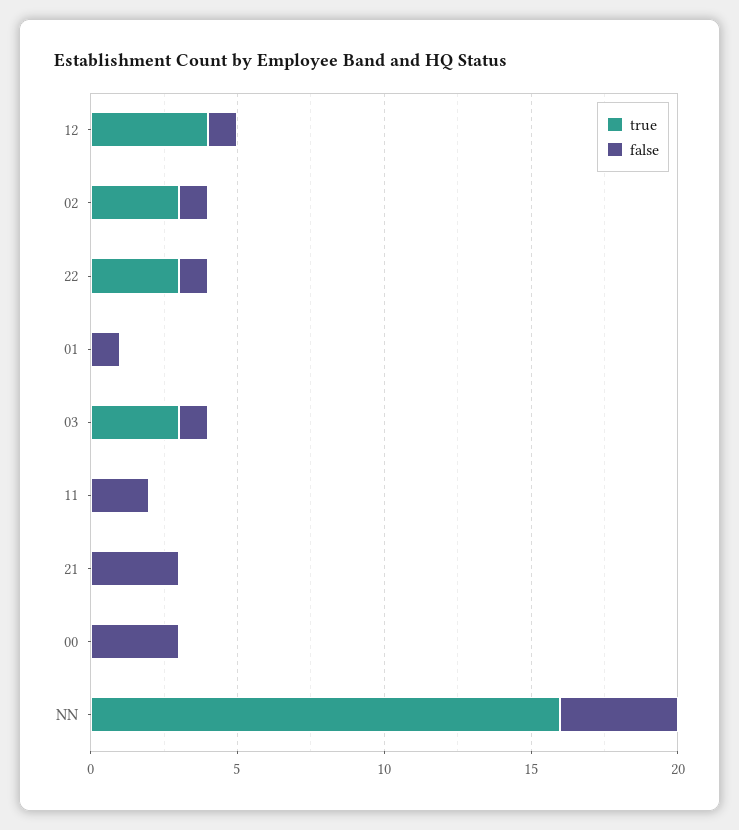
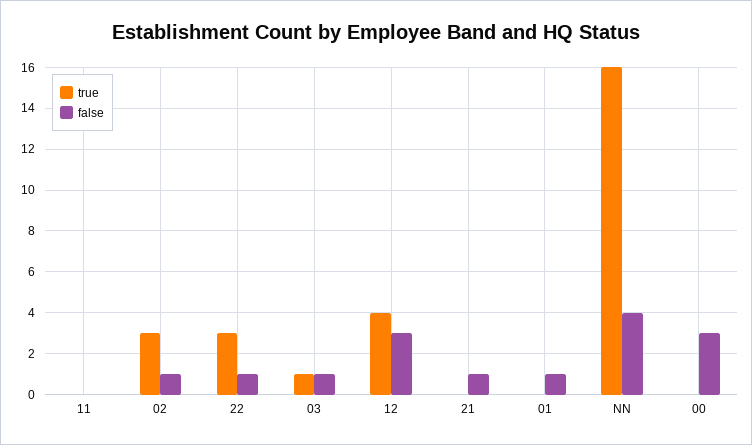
  {
    "true": {
      "12": 4,
      "02": 3,
      "22": 3,
      "01": 0,
-     "03": 3,
+     "03": 1,
      "11": 0,
      "21": 0,
      "00": 0,
      "NN": 16
    },
    "false": {
-     "12": 1,
+     "12": 3,
      "02": 1,
      "22": 1,
      "01": 1,
      "03": 1,
-     "11": 2,
+     "11": 0,
-     "21": 3,
+     "21": 1,
      "00": 3,
      "NN": 4
    }
  }

